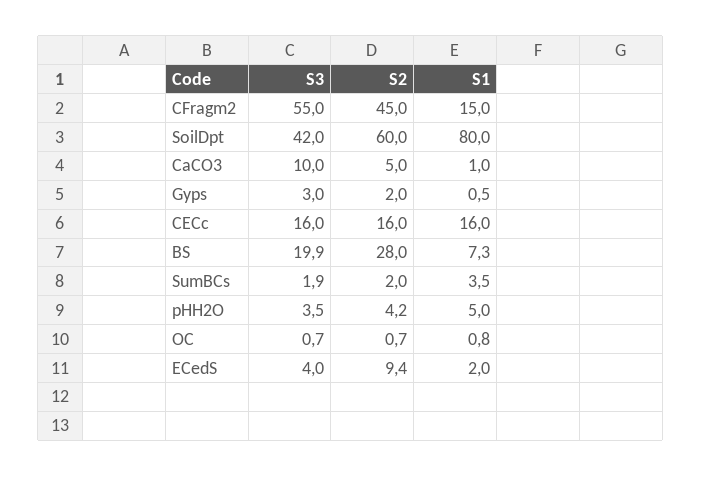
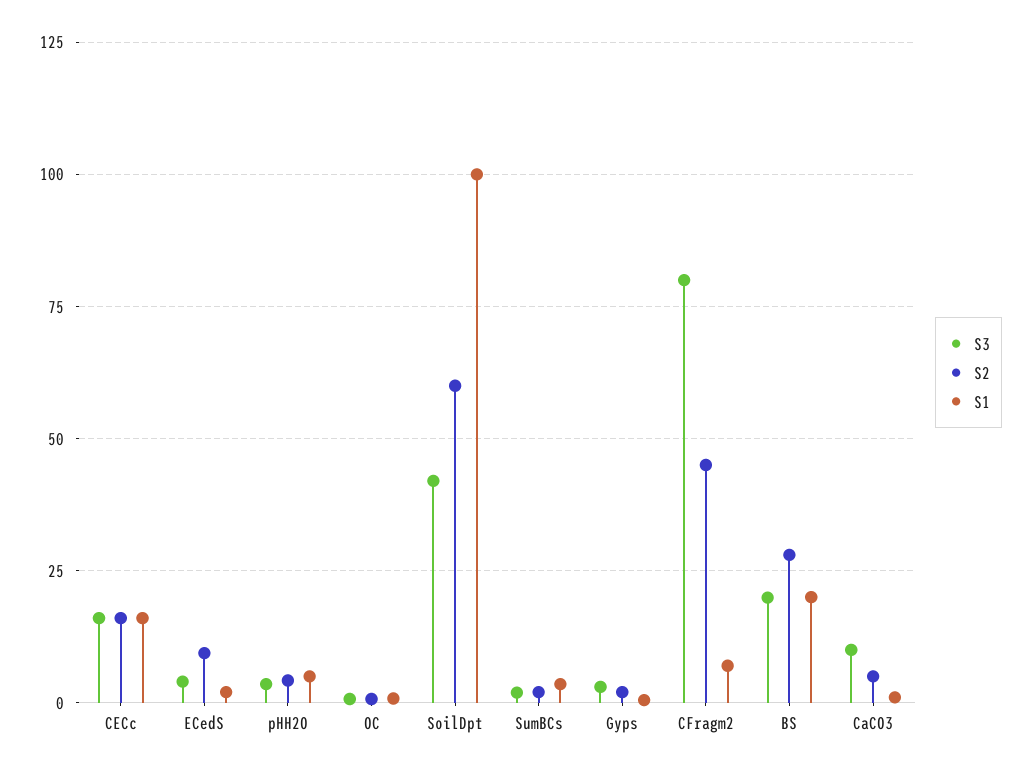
  {
    "S3": {
-     "CFragm2": 55,
+     "CFragm2": 80,
      "SoilDpt": 42,
      "CaCO3": 10,
      "Gyps": 3,
      "CECc": 16,
      "BS": 19.9,
      "SumBCs": 1.9,
      "pHH2O": 3.5,
      "OC": 0.7,
      "ECedS": 4
    },
    "S2": {
      "CFragm2": 45,
      "SoilDpt": 60,
      "CaCO3": 5,
      "Gyps": 2,
      "CECc": 16,
      "BS": 28,
      "SumBCs": 2,
      "pHH2O": 4.2,
      "OC": 0.7,
      "ECedS": 9.4
    },
    "S1": {
-     "CFragm2": 15,
+     "CFragm2": 7.5,
-     "SoilDpt": 80,
+     "SoilDpt": 100,
      "CaCO3": 1,
      "Gyps": 0.5,
      "CECc": 16,
-     "BS": 7.3,
+     "BS": 20,
      "SumBCs": 3.5,
      "pHH2O": 5,
      "OC": 0.8,
      "ECedS": 2
    }
  }

